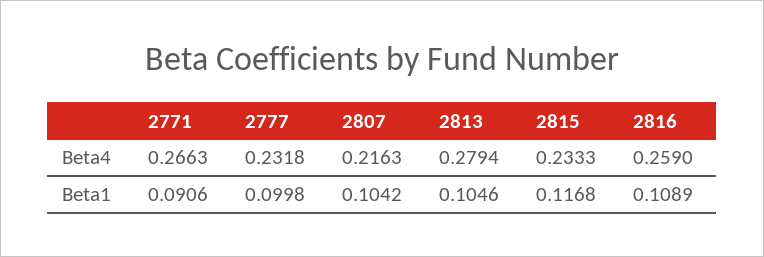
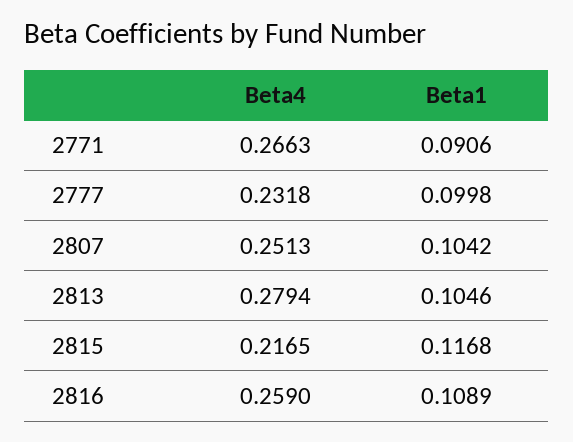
  {
    "2771": {
      "Beta4": 0.2663,
      "Beta1": 0.0906
    },
    "2777": {
      "Beta4": 0.2318,
      "Beta1": 0.0998
    },
    "2807": {
-     "Beta4": 0.2163,
+     "Beta4": 0.2513,
      "Beta1": 0.1042
    },
    "2813": {
      "Beta4": 0.2794,
      "Beta1": 0.1046
    },
    "2815": {
-     "Beta4": 0.2333,
+     "Beta4": 0.2165,
      "Beta1": 0.1168
    },
    "2816": {
      "Beta4": 0.259,
      "Beta1": 0.1089
    }
  }

